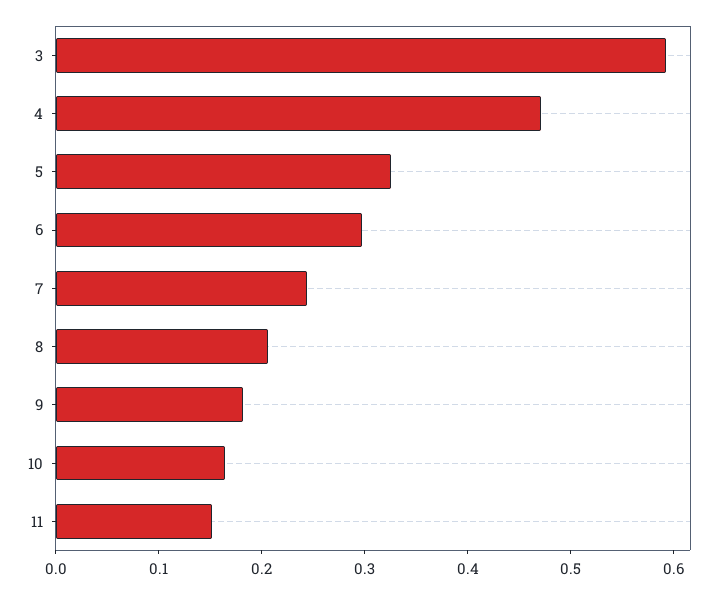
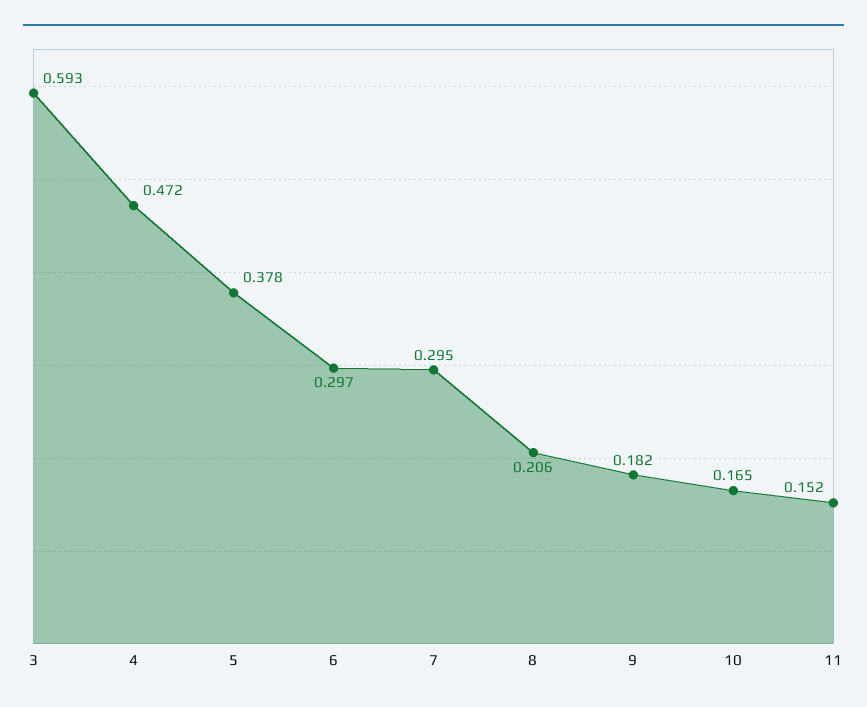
  {
    "3": 0.593,
    "4": 0.472,
-   "5": 0.32,
+   "5": 0.378,
    "6": 0.297,
-   "7": 0.24,
+   "7": 0.295,
    "8": 0.206,
    "9": 0.182,
    "10": 0.165,
    "11": 0.152
  }

